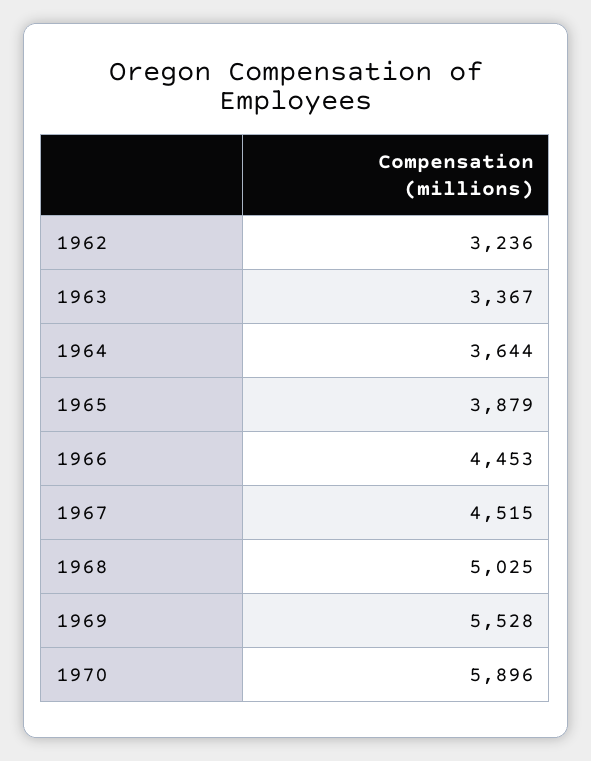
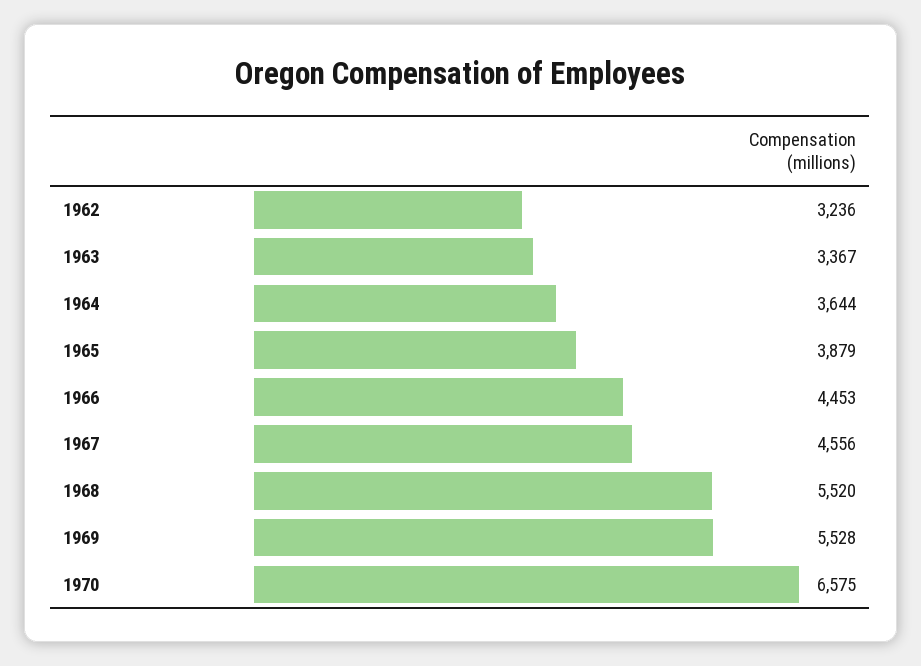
  {
    "1962": 3236,
    "1963": 3367,
    "1964": 3644,
    "1965": 3879,
    "1966": 4453,
-   "1967": 4515,
+   "1967": 4556,
-   "1968": 5025,
+   "1968": 5520,
    "1969": 5528,
-   "1970": 5896
+   "1970": 6575
  }

